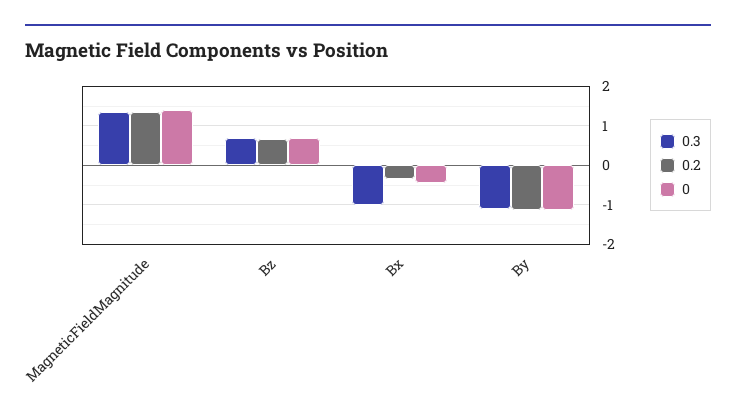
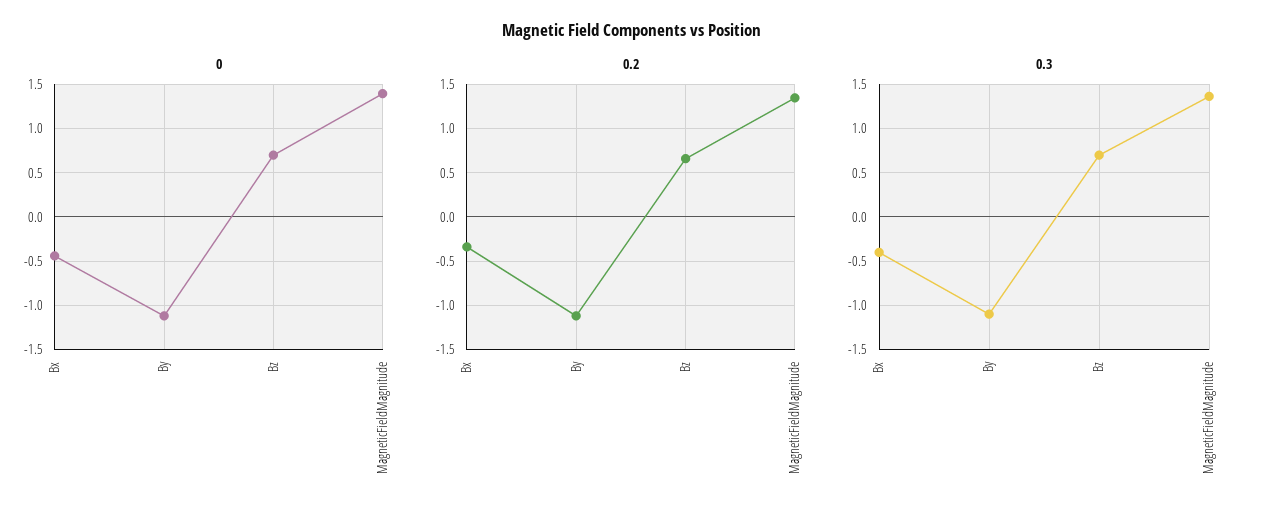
  {
    "0.3": {
      "MagneticFieldMagnitude": 1.4,
      "Bz": 0.7,
-     "Bx": -1,
+     "Bx": -0.4,
      "By": -1.1
    },
    "0.2": {
      "MagneticFieldMagnitude": 1.3,
      "Bz": 0.7,
      "Bx": -0.3,
      "By": -1.1
    },
    "0": {
      "MagneticFieldMagnitude": 1.4,
      "Bz": 0.7,
      "Bx": -0.4,
      "By": -1.1
    }
  }

